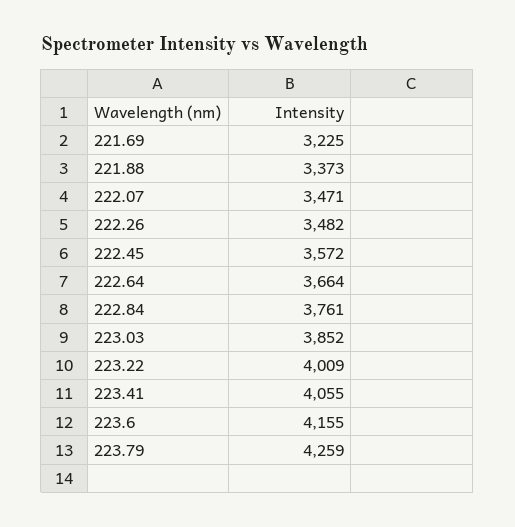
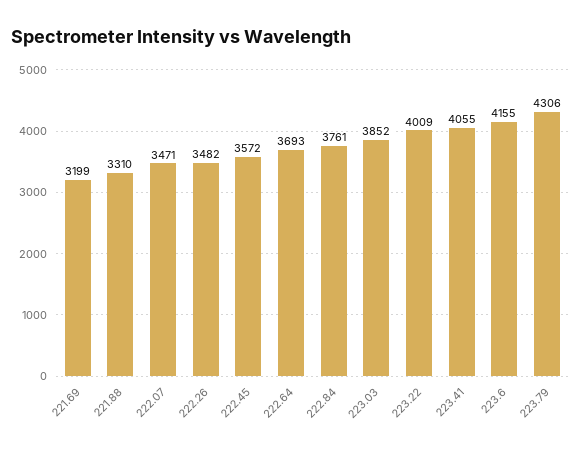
  {
-   "221.69": 3225,
+   "221.69": 3199,
-   "221.88": 3373,
+   "221.88": 3310,
    "222.07": 3471,
    "222.26": 3482,
    "222.45": 3572,
-   "222.64": 3664,
+   "222.64": 3693,
    "222.84": 3761,
    "223.03": 3852,
    "223.22": 4009,
    "223.41": 4055,
    "223.6": 4155,
-   "223.79": 4259
+   "223.79": 4306
  }

